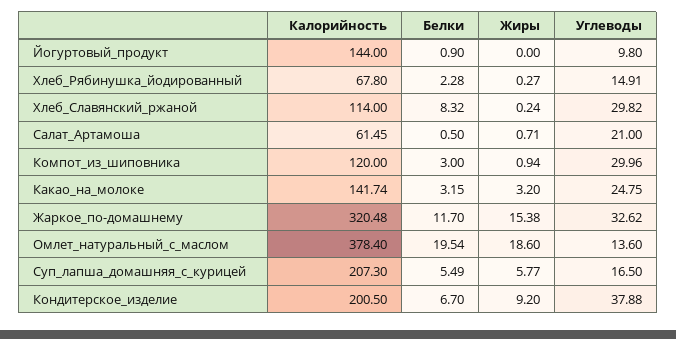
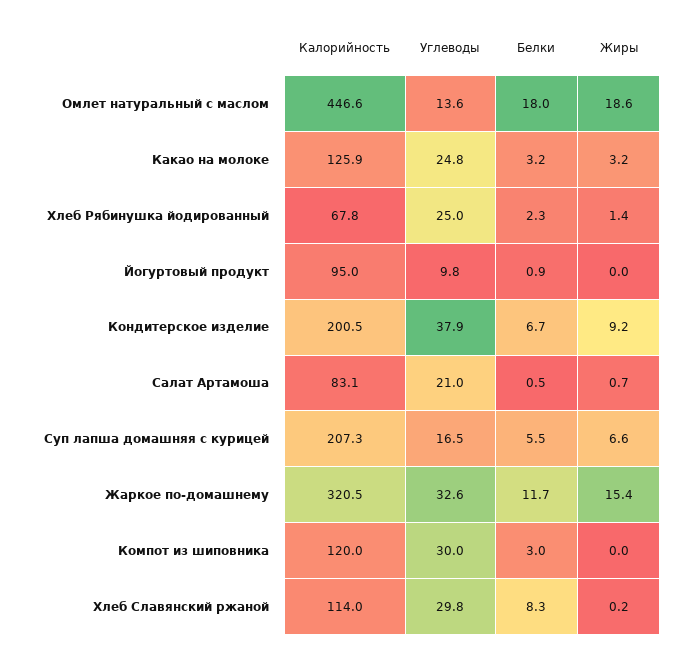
  {
    "Калорийность": {
-     "Йогуртовый_продукт": 144,
+     "Йогуртовый_продукт": 95,
      "Хлеб_Рябинушка_йодированный": 67.8,
      "Хлеб_Славянский_ржаной": 114,
-     "Салат_Артамоша": 61.45,
+     "Салат_Артамоша": 83.1,
      "Компот_из_шиповника": 120,
-     "Какао_на_молоке": 141.74,
+     "Какао_на_молоке": 125.9,
      "Жаркое_по-домашнему": 320.48,
-     "Омлет_натуральный_с_маслом": 378.4,
+     "Омлет_натуральный_с_маслом": 446.6,
      "Суп_лапша_домашняя_с_курицей": 207.3,
      "Кондитерское_изделие": 200.5
    },
    "Белки": {
      "Йогуртовый_продукт": 0.9,
      "Хлеб_Рябинушка_йодированный": 2.28,
      "Хлеб_Славянский_ржаной": 8.32,
      "Салат_Артамоша": 0.5,
      "Компот_из_шиповника": 3,
      "Какао_на_молоке": 3.15,
      "Жаркое_по-домашнему": 11.7,
-     "Омлет_натуральный_с_маслом": 19.54,
+     "Омлет_натуральный_с_маслом": 18,
      "Суп_лапша_домашняя_с_курицей": 5.49,
      "Кондитерское_изделие": 6.7
    },
    "Жиры": {
      "Йогуртовый_продукт": 0,
-     "Хлеб_Рябинушка_йодированный": 0.27,
+     "Хлеб_Рябинушка_йодированный": 1.4,
      "Хлеб_Славянский_ржаной": 0.24,
      "Салат_Артамоша": 0.71,
-     "Компот_из_шиповника": 0.94,
+     "Компот_из_шиповника": 0,
      "Какао_на_молоке": 3.2,
      "Жаркое_по-домашнему": 15.38,
      "Омлет_натуральный_с_маслом": 18.6,
-     "Суп_лапша_домашняя_с_курицей": 5.77,
+     "Суп_лапша_домашняя_с_курицей": 6.6,
      "Кондитерское_изделие": 9.2
    },
    "Углеводы": {
      "Йогуртовый_продукт": 9.8,
-     "Хлеб_Рябинушка_йодированный": 14.91,
+     "Хлеб_Рябинушка_йодированный": 25,
      "Хлеб_Славянский_ржаной": 29.82,
      "Салат_Артамоша": 21,
      "Компот_из_шиповника": 29.96,
      "Какао_на_молоке": 24.75,
      "Жаркое_по-домашнему": 32.62,
      "Омлет_натуральный_с_маслом": 13.6,
      "Суп_лапша_домашняя_с_курицей": 16.5,
      "Кондитерское_изделие": 37.88
    }
  }

